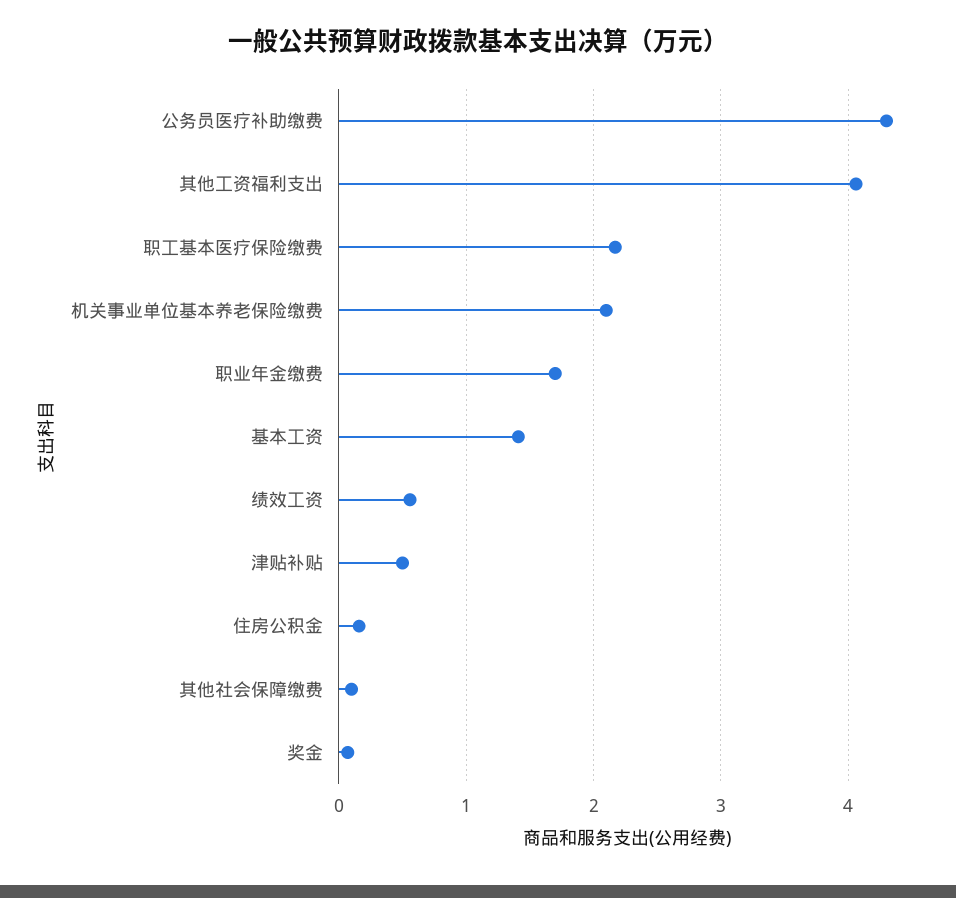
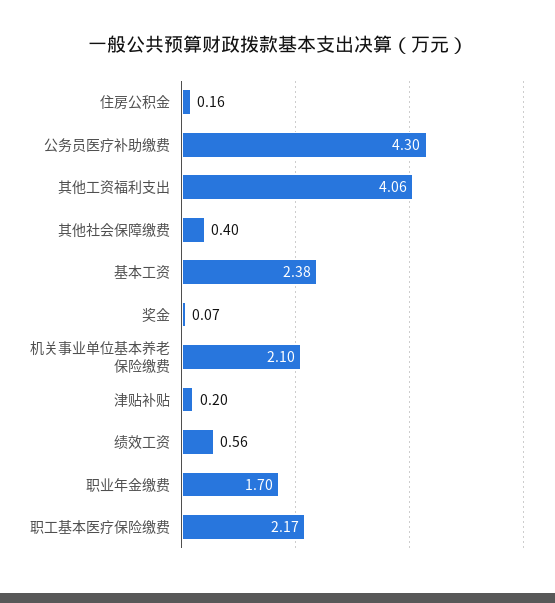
  {
    "公务员医疗补助缴费": 4.3,
    "其他工资福利支出": 4.06,
    "职工基本医疗保险缴费": 2.17,
    "机关事业单位基本养老保险缴费": 2.1,
    "职业年金缴费": 1.7,
-   "基本工资": 1.4,
+   "基本工资": 2.38,
    "绩效工资": 0.56,
-   "津贴补贴": 0.5,
+   "津贴补贴": 0.2,
    "住房公积金": 0.16,
-   "其他社会保障缴费": 0.1,
+   "其他社会保障缴费": 0.4,
    "奖金": 0.07
  }

